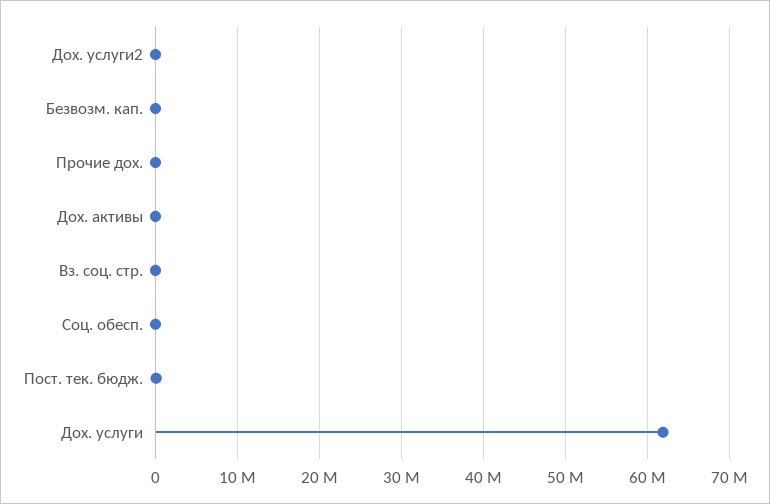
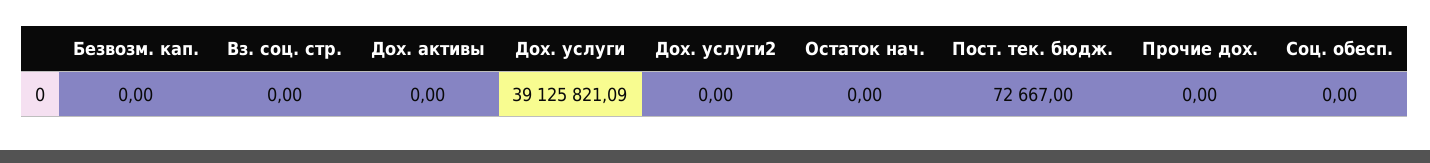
  {
    "Дох. услуги2": 0,
    "Безвозм. кап.": 0,
    "Прочие дох.": 0,
    "Дох. активы": 0,
    "Вз. соц. стр.": 0,
    "Соц. обесп.": 0,
    "Пост. тек. бюдж.": 72667,
-   "Дох. услуги": 62000000
+   "Дох. услуги": 39125821.09,
+   "Остаток нач.": 0
  }

